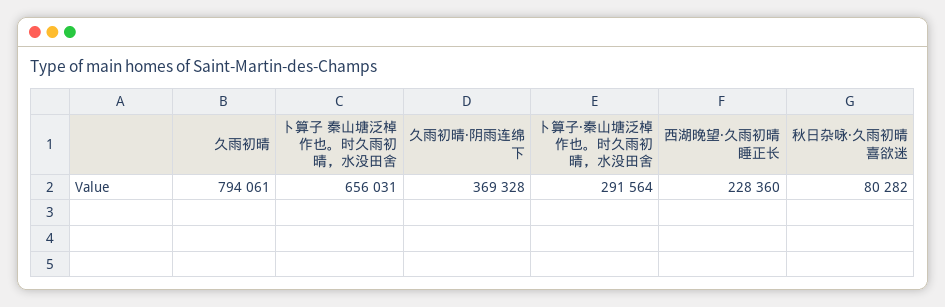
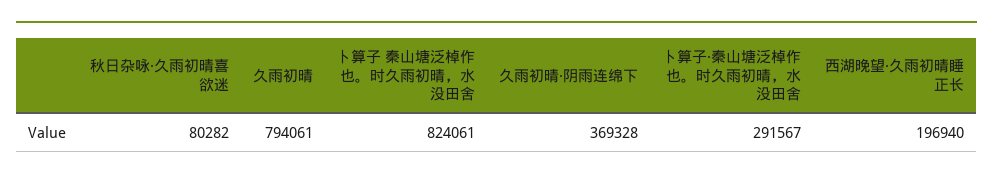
  {
    "久雨初晴": 794061,
-   "卜算子 秦山塘泛棹作也。时久雨初晴，水没田舍": 656031,
+   "卜算子 秦山塘泛棹作也。时久雨初晴，水没田舍": 824061,
    "久雨初晴·阴雨连绵下": 369328,
-   "卜算子·秦山塘泛棹作也。时久雨初晴，水没田舍": 291564,
+   "卜算子·秦山塘泛棹作也。时久雨初晴，水没田舍": 291567,
-   "西湖晚望·久雨初晴睡正长": 228360,
+   "西湖晚望·久雨初晴睡正长": 196940,
    "秋日杂咏·久雨初晴喜欲迷": 80282
  }

